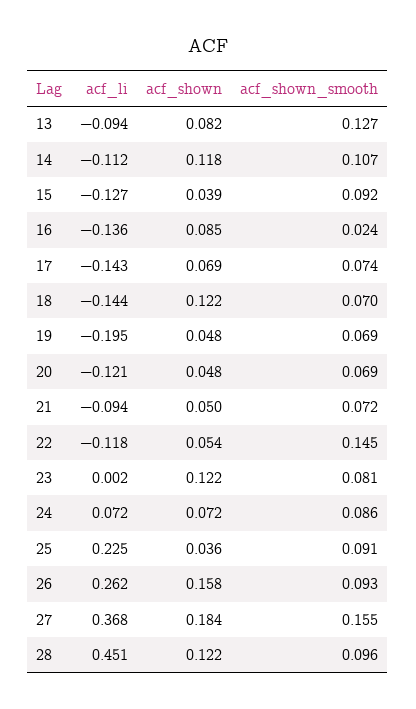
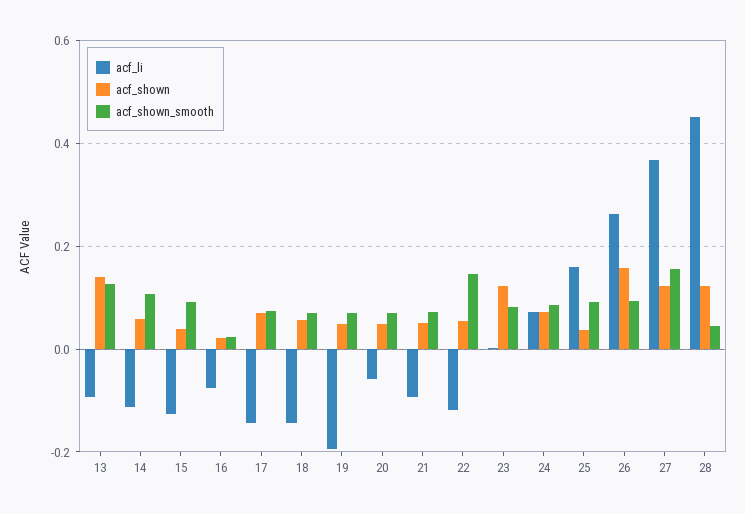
  {
    "acf_li": {
      "13": -0.094,
      "14": -0.112,
      "15": -0.127,
-     "16": -0.136,
+     "16": -0.08,
      "17": -0.143,
      "18": -0.144,
      "19": -0.195,
-     "20": -0.121,
+     "20": -0.06,
      "21": -0.094,
      "22": -0.118,
      "23": 0.002,
      "24": 0.072,
-     "25": 0.225,
+     "25": 0.16,
      "26": 0.262,
      "27": 0.368,
      "28": 0.451
    },
    "acf_shown": {
-     "13": 0.082,
+     "13": 0.14,
-     "14": 0.118,
+     "14": 0.06,
      "15": 0.039,
-     "16": 0.085,
+     "16": 0.02,
      "17": 0.069,
-     "18": 0.122,
+     "18": 0.06,
      "19": 0.048,
      "20": 0.048,
      "21": 0.05,
      "22": 0.054,
      "23": 0.122,
      "24": 0.072,
      "25": 0.036,
      "26": 0.158,
-     "27": 0.184,
+     "27": 0.12,
      "28": 0.122
    },
    "acf_shown_smooth": {
      "13": 0.127,
      "14": 0.107,
      "15": 0.092,
      "16": 0.024,
      "17": 0.074,
      "18": 0.07,
      "19": 0.069,
      "20": 0.069,
      "21": 0.072,
      "22": 0.145,
      "23": 0.081,
      "24": 0.086,
      "25": 0.091,
      "26": 0.093,
      "27": 0.155,
-     "28": 0.096
+     "28": 0.04
    }
  }

